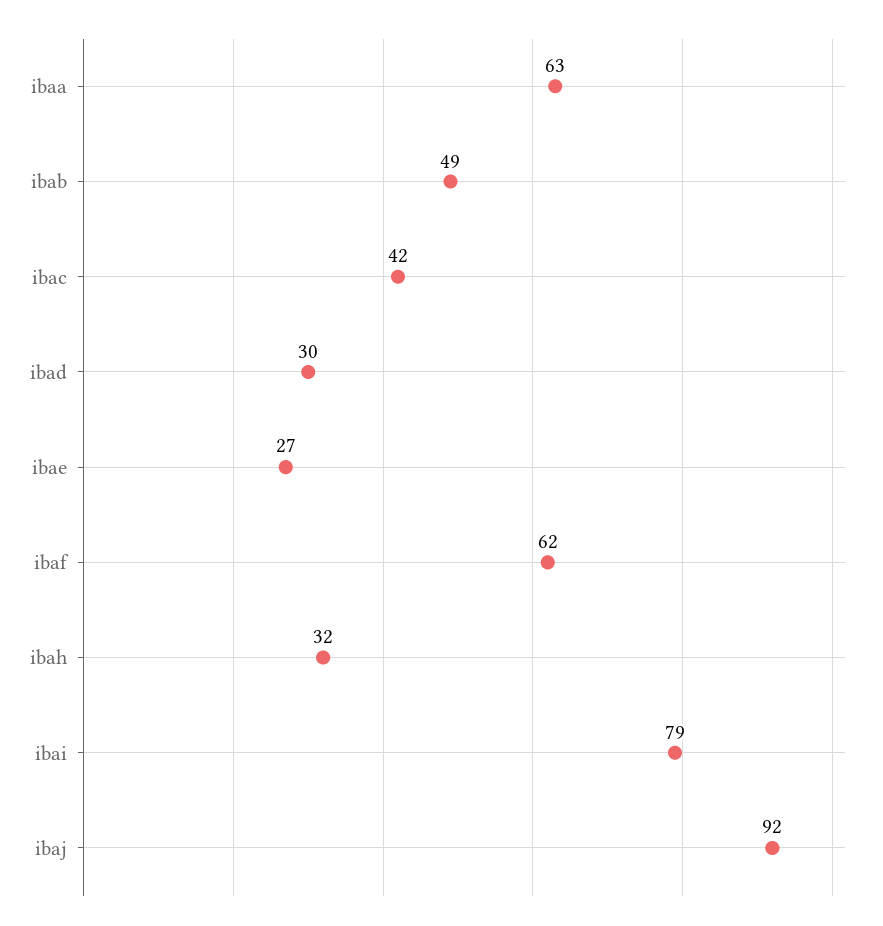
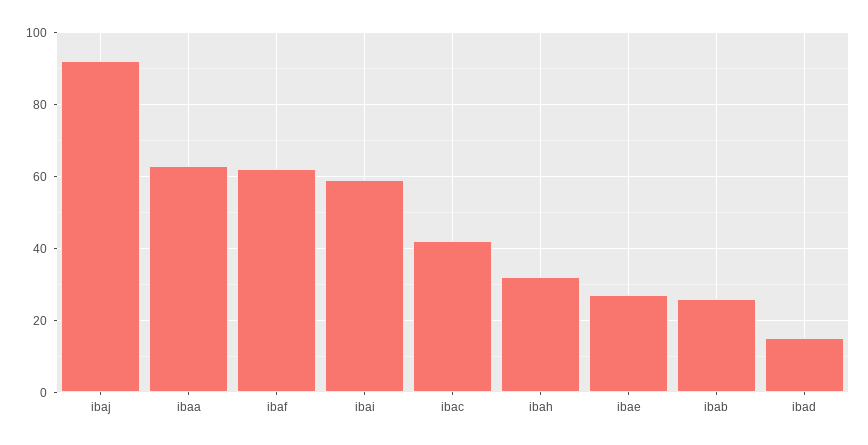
  {
    "ibaa": 63,
-   "ibab": 49,
+   "ibab": 25,
    "ibac": 42,
-   "ibad": 30,
+   "ibad": 15,
    "ibae": 27,
    "ibaf": 62,
    "ibah": 32,
-   "ibai": 79,
+   "ibai": 60,
    "ibaj": 92
  }

